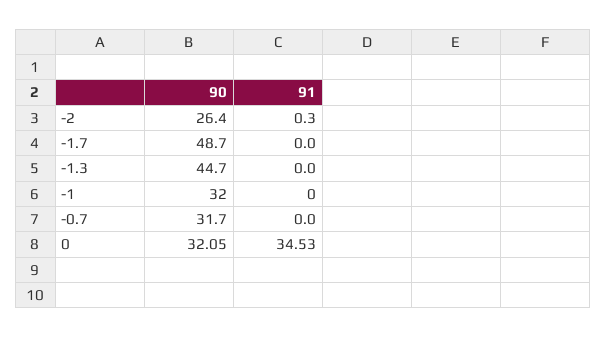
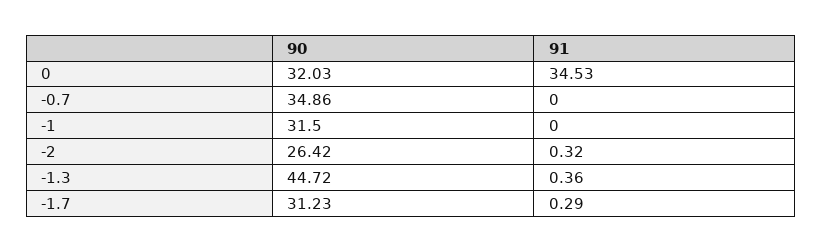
  {
    "90": {
      "-2": 26.42,
-     "-1.7": 48.7,
+     "-1.7": 31.23,
      "-1.3": 44.72,
      "-1": 31.5,
-     "-0.7": 31.7,
+     "-0.7": 34.86,
-     "0": 32.05
+     "0": 32.03
    },
    "91": {
      "-2": 0.32,
-     "-1.7": 0,
+     "-1.7": 0.29,
-     "-1.3": 0,
+     "-1.3": 0.36,
      "-1": 0,
      "-0.7": 0,
      "0": 34.53
    }
  }

